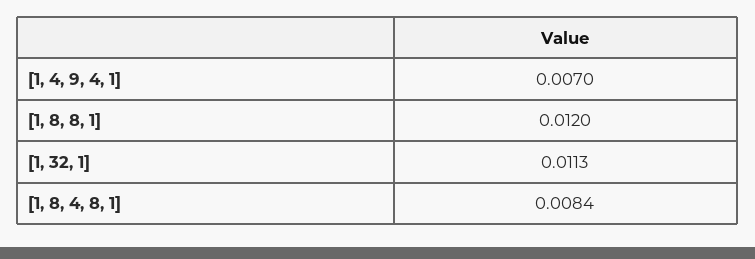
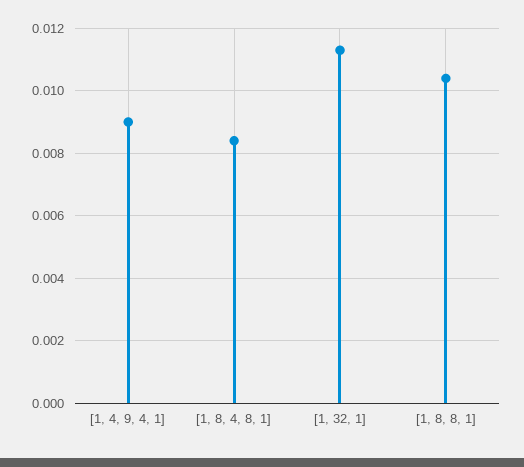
  {
-   "[1, 4, 9, 4, 1]": 0.007,
+   "[1, 4, 9, 4, 1]": 0.009,
-   "[1, 8, 8, 1]": 0.012,
+   "[1, 8, 8, 1]": 0.0105,
    "[1, 32, 1]": 0.0113,
    "[1, 8, 4, 8, 1]": 0.0084
  }

